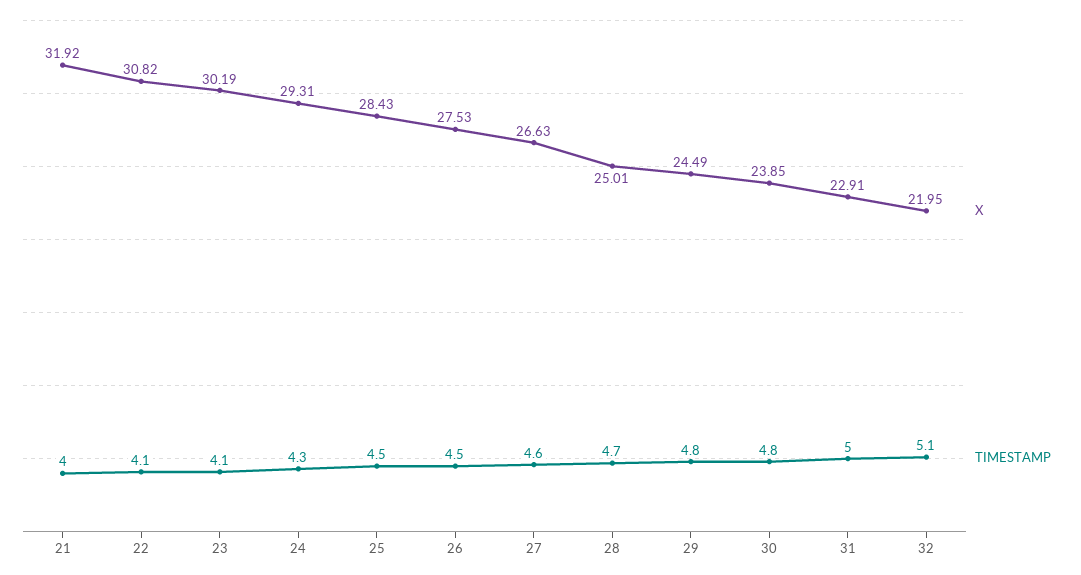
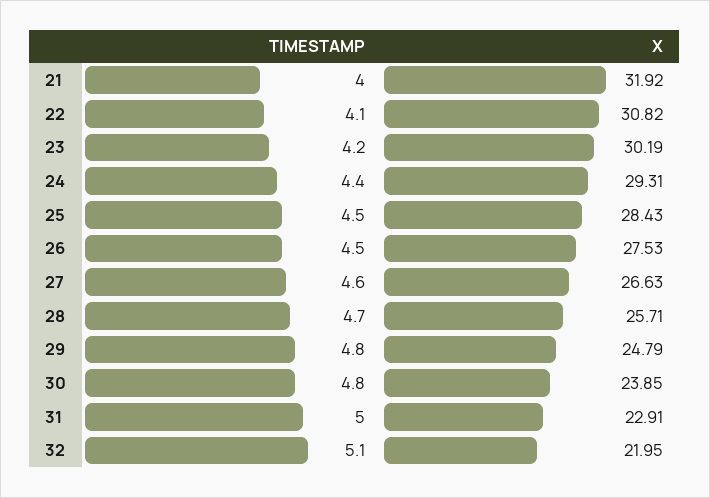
  {
    "X": {
      "21": 31.92,
      "22": 30.82,
      "23": 30.19,
      "24": 29.31,
      "25": 28.43,
      "26": 27.53,
      "27": 26.63,
-     "28": 25.01,
+     "28": 25.71,
-     "29": 24.49,
+     "29": 24.79,
      "30": 23.85,
      "31": 22.91,
      "32": 21.95
    },
    "TIMESTAMP": {
      "21": 4,
      "22": 4.1,
-     "23": 4.1,
+     "23": 4.2,
-     "24": 4.3,
+     "24": 4.4,
      "25": 4.5,
      "26": 4.5,
      "27": 4.6,
      "28": 4.7,
      "29": 4.8,
      "30": 4.8,
      "31": 5,
      "32": 5.1
    }
  }

